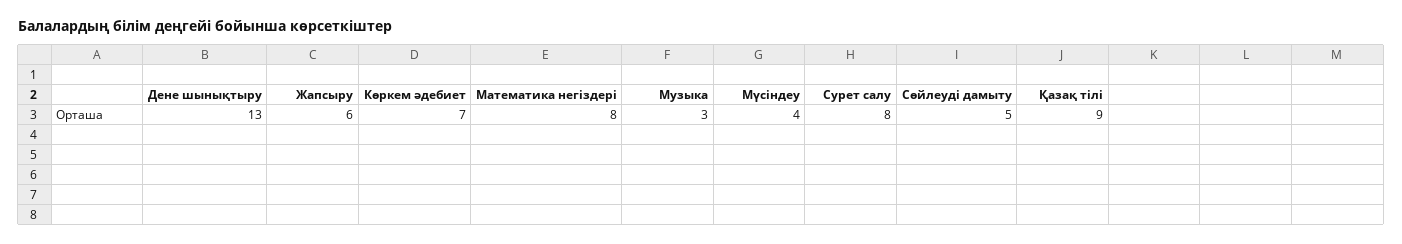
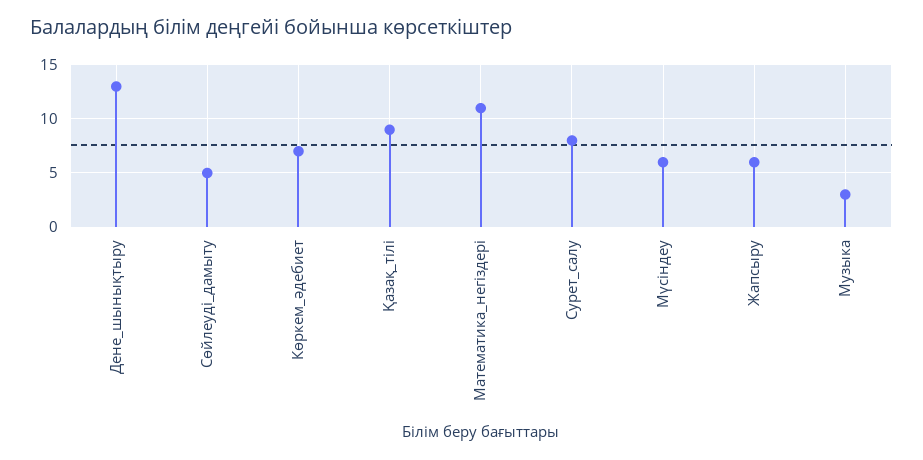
  {
    "Дене шынықтыру": 13,
    "Жапсыру": 6,
    "Көркем әдебиет": 7,
-   "Математика негіздері": 8,
+   "Математика негіздері": 11,
    "Музыка": 3,
-   "Мүсіндеу": 4,
+   "Мүсіндеу": 6,
    "Сурет салу": 8,
    "Сөйлеуді дамыту": 5,
    "Қазақ тілі": 9
  }

